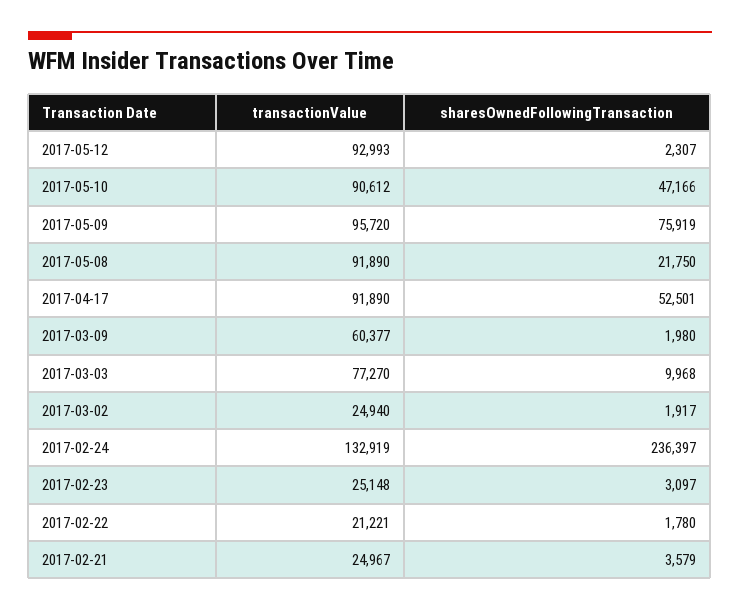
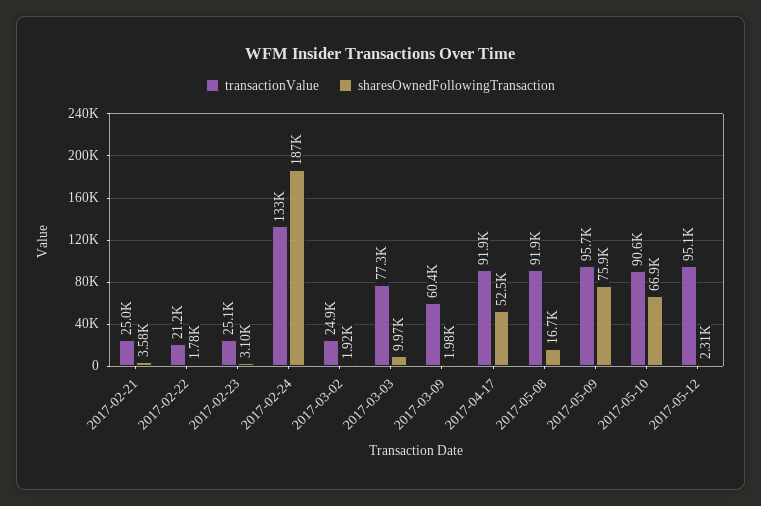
  {
    "transactionValue": {
-     "2017-05-12": 92993,
+     "2017-05-12": 95100,
      "2017-05-10": 90612,
      "2017-05-09": 95720,
      "2017-05-08": 91890,
      "2017-04-17": 91890,
      "2017-03-09": 60377,
      "2017-03-03": 77270,
      "2017-03-02": 24940,
      "2017-02-24": 132919,
      "2017-02-23": 25148,
      "2017-02-22": 21221,
      "2017-02-21": 24967
    },
    "sharesOwnedFollowingTransaction": {
      "2017-05-12": 2307,
-     "2017-05-10": 47166,
+     "2017-05-10": 66900,
      "2017-05-09": 75919,
-     "2017-05-08": 21750,
+     "2017-05-08": 16700,
      "2017-04-17": 52501,
      "2017-03-09": 1980,
      "2017-03-03": 9968,
      "2017-03-02": 1917,
-     "2017-02-24": 236397,
+     "2017-02-24": 187000,
      "2017-02-23": 3097,
      "2017-02-22": 1780,
      "2017-02-21": 3579
    }
  }

